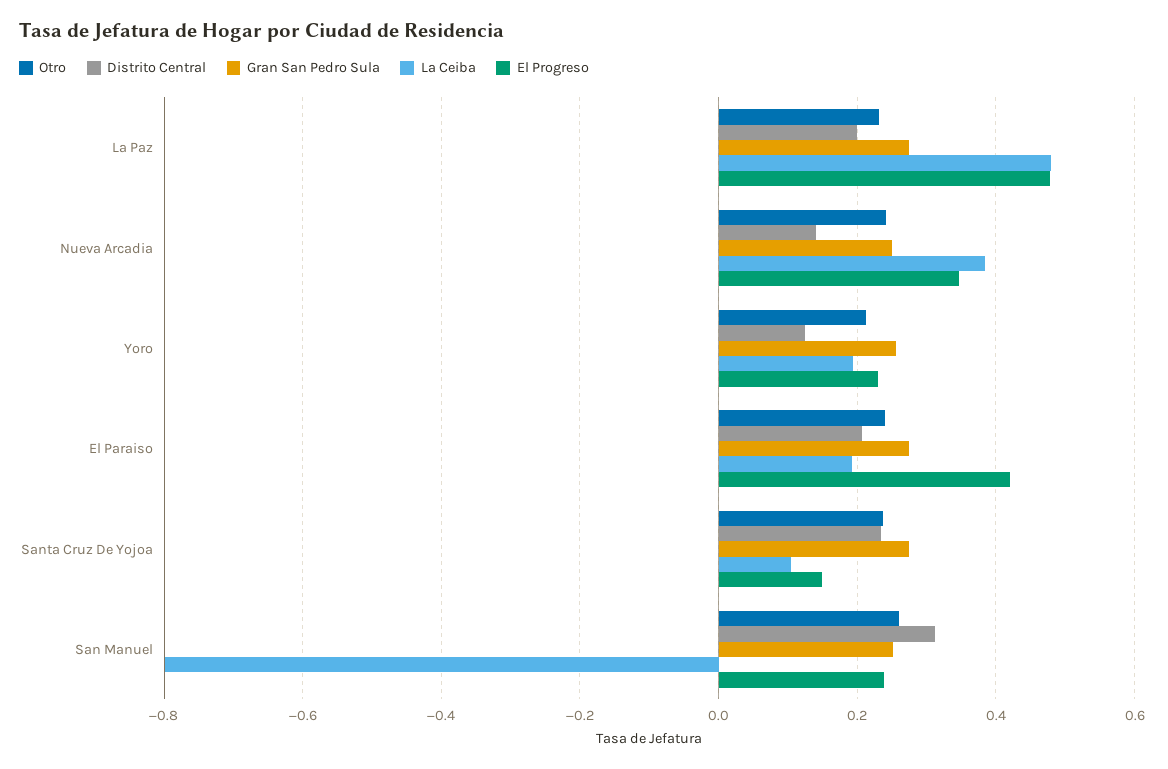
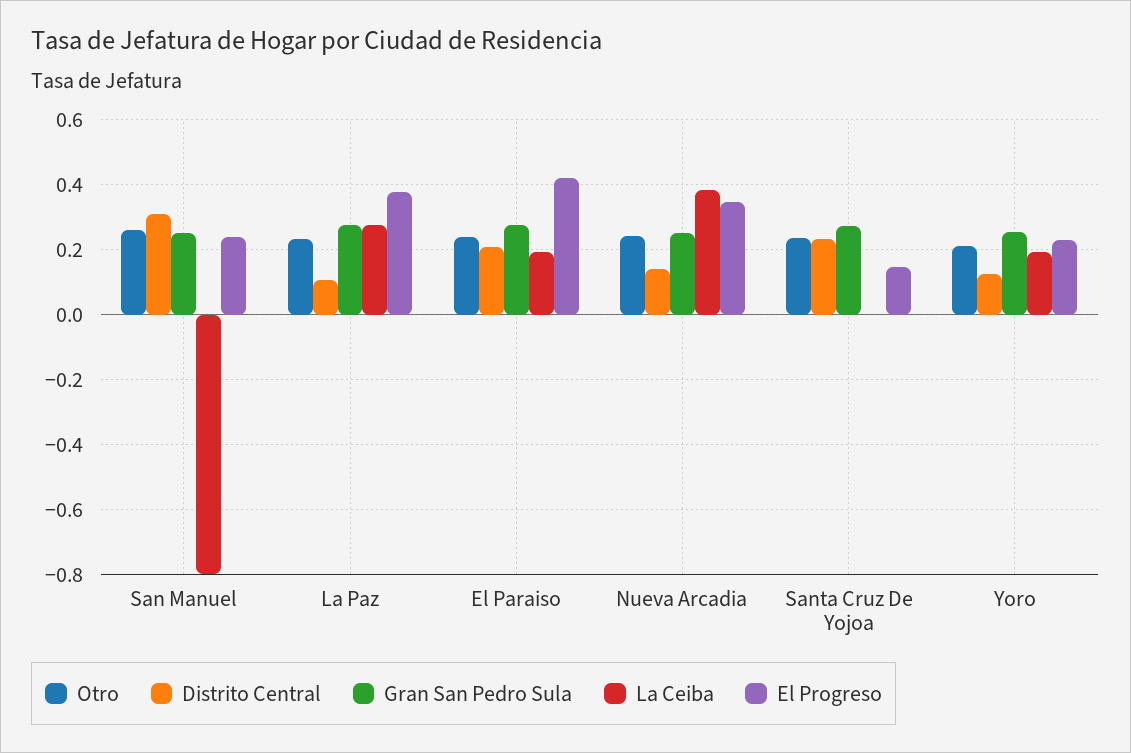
  {
    "Otro": {
      "La Paz": 0.24,
      "Nueva Arcadia": 0.24,
      "Yoro": 0.22,
      "El Paraiso": 0.24,
      "Santa Cruz De Yojoa": 0.24,
      "San Manuel": 0.26
    },
    "Distrito Central": {
-     "La Paz": 0.2,
+     "La Paz": 0.1,
      "Nueva Arcadia": 0.14,
      "Yoro": 0.12,
      "El Paraiso": 0.2,
      "Santa Cruz De Yojoa": 0.24,
      "San Manuel": 0.32
    },
    "Gran San Pedro Sula": {
      "La Paz": 0.28,
      "Nueva Arcadia": 0.26,
      "Yoro": 0.26,
      "El Paraiso": 0.28,
      "Santa Cruz De Yojoa": 0.28,
      "San Manuel": 0.26
    },
    "La Ceiba": {
-     "La Paz": 0.48,
+     "La Paz": 0.28,
      "Nueva Arcadia": 0.38,
      "Yoro": 0.2,
      "El Paraiso": 0.2,
-     "Santa Cruz De Yojoa": 0.1,
+     "Santa Cruz De Yojoa": 0,
      "San Manuel": -0.8
    },
    "El Progreso": {
-     "La Paz": 0.48,
+     "La Paz": 0.38,
      "Nueva Arcadia": 0.34,
      "Yoro": 0.24,
      "El Paraiso": 0.42,
      "Santa Cruz De Yojoa": 0.14,
      "San Manuel": 0.24
    }
  }

